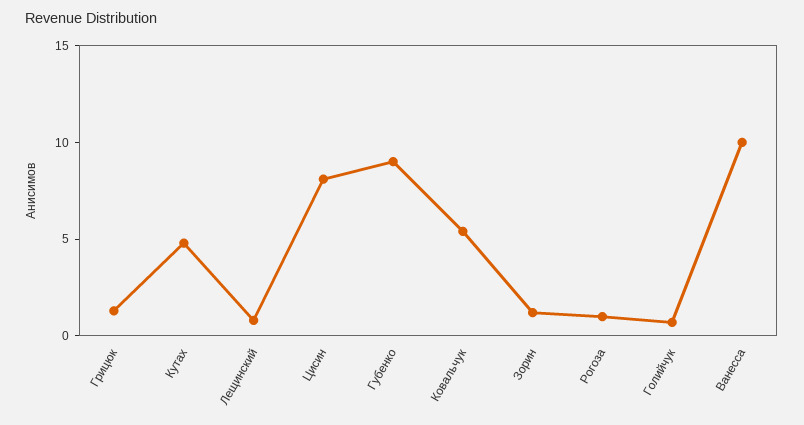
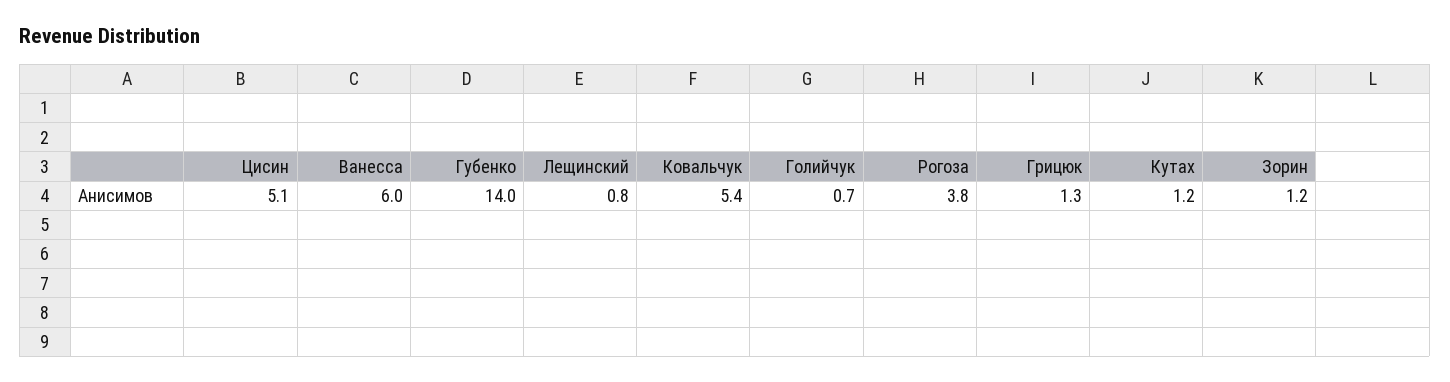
  {
    "Грицюк": 1.3,
-   "Кутах": 5,
+   "Кутах": 1.2,
    "Лещинский": 0.8,
-   "Цисин": 8,
+   "Цисин": 5.1,
-   "Губенко": 9,
+   "Губенко": 14,
    "Ковальчук": 5.4,
    "Зорин": 1.2,
-   "Рогоза": 1,
+   "Рогоза": 3.8,
    "Голийчук": 0.7,
-   "Ванесса": 10
+   "Ванесса": 6
  }

